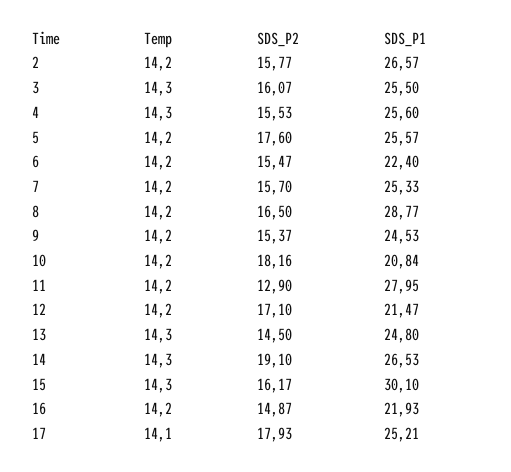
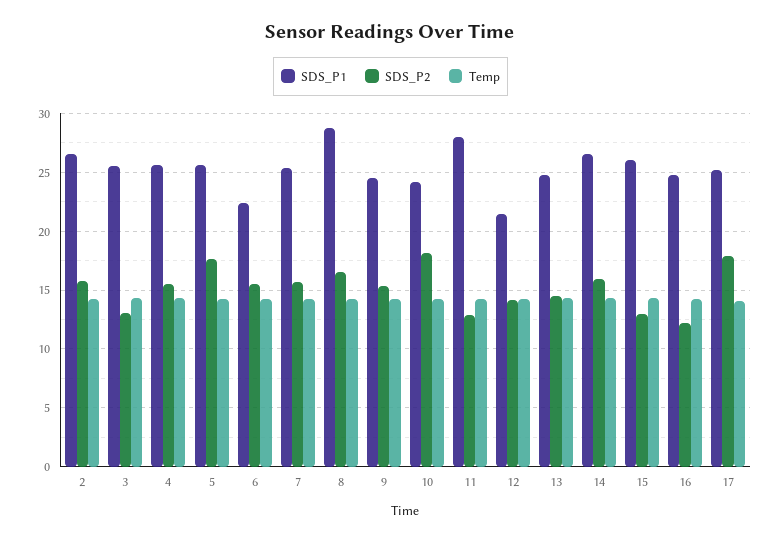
  {
    "Temp": {
      "2": 14.2,
      "3": 14.3,
      "4": 14.3,
      "5": 14.2,
      "6": 14.2,
      "7": 14.2,
      "8": 14.2,
      "9": 14.2,
      "10": 14.2,
      "11": 14.2,
      "12": 14.2,
      "13": 14.3,
      "14": 14.3,
      "15": 14.3,
      "16": 14.2,
      "17": 14.1
    },
    "SDS_P2": {
      "2": 15.77,
-     "3": 16.07,
+     "3": 13,
      "4": 15.53,
      "5": 17.6,
      "6": 15.47,
      "7": 15.7,
      "8": 16.5,
      "9": 15.37,
      "10": 18.16,
      "11": 12.9,
-     "12": 17.1,
+     "12": 14,
      "13": 14.5,
-     "14": 19.1,
+     "14": 16,
-     "15": 16.17,
+     "15": 13,
-     "16": 14.87,
+     "16": 12,
      "17": 17.93
    },
    "SDS_P1": {
      "2": 26.57,
      "3": 25.5,
      "4": 25.6,
      "5": 25.57,
      "6": 22.4,
      "7": 25.33,
      "8": 28.77,
      "9": 24.53,
-     "10": 20.84,
+     "10": 24,
      "11": 27.95,
      "12": 21.47,
      "13": 24.8,
      "14": 26.53,
-     "15": 30.1,
+     "15": 26,
-     "16": 21.93,
+     "16": 25,
      "17": 25.21
    }
  }

